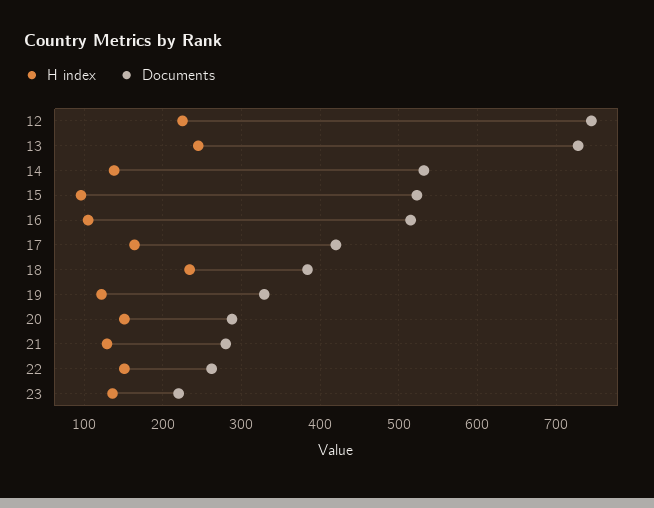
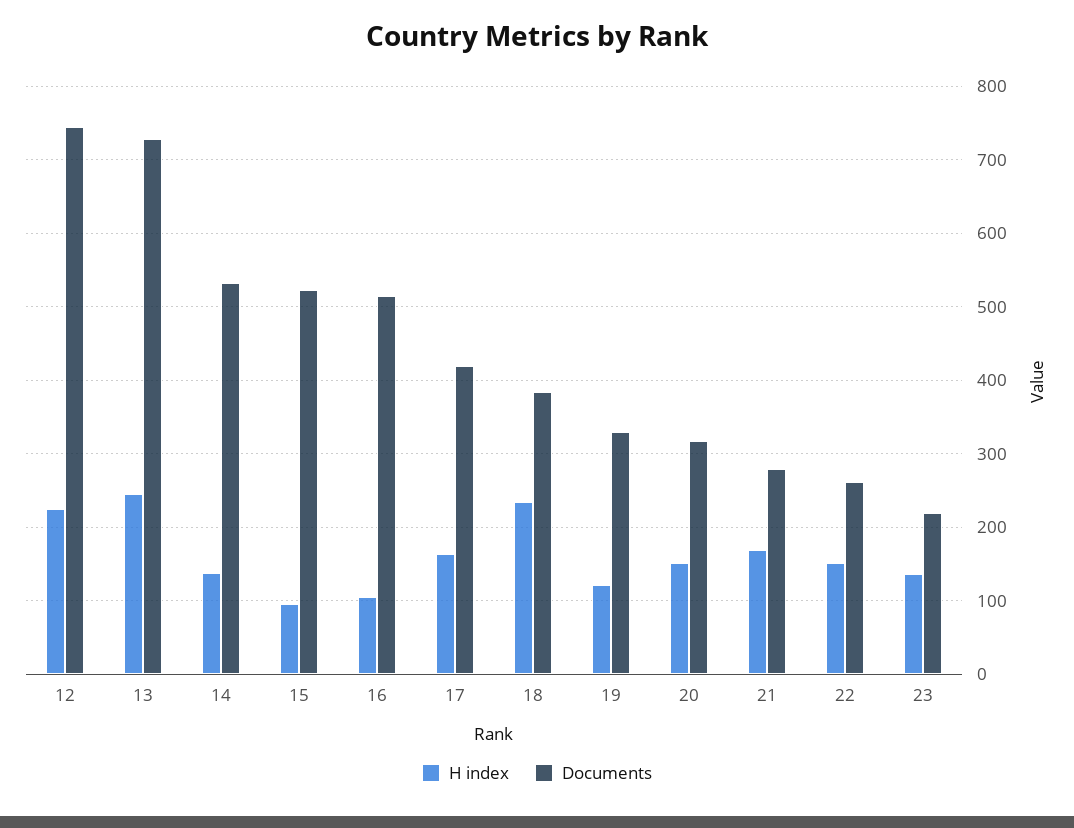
  {
    "H index": {
      "12": 230,
      "13": 250,
      "14": 140,
      "15": 100,
      "16": 110,
      "17": 160,
      "18": 230,
      "19": 120,
      "20": 150,
-     "21": 130,
+     "21": 170,
      "22": 150,
      "23": 140
    },
    "Documents": {
      "12": 750,
      "13": 730,
      "14": 530,
      "15": 520,
      "16": 520,
      "17": 420,
      "18": 380,
      "19": 330,
-     "20": 290,
+     "20": 320,
      "21": 280,
      "22": 260,
      "23": 220
    }
  }

